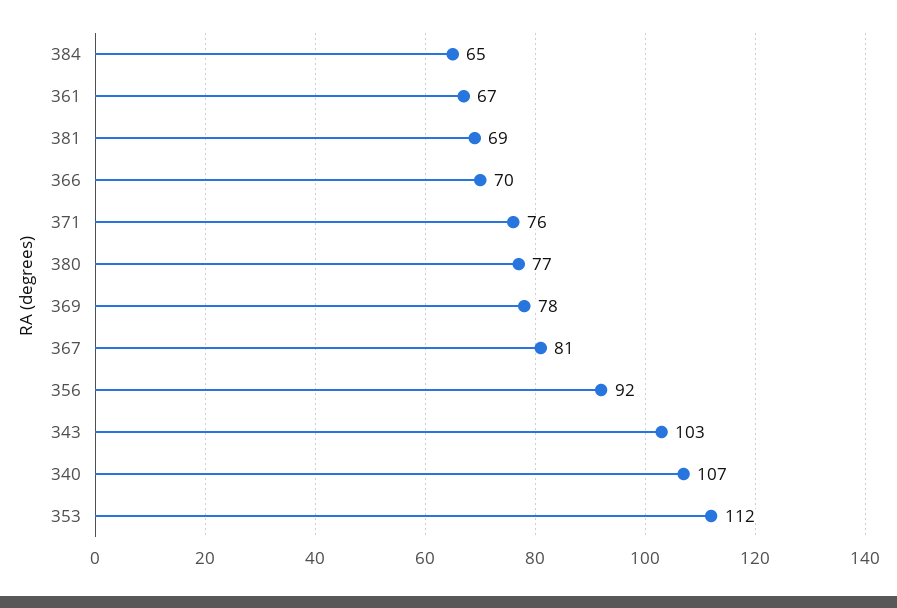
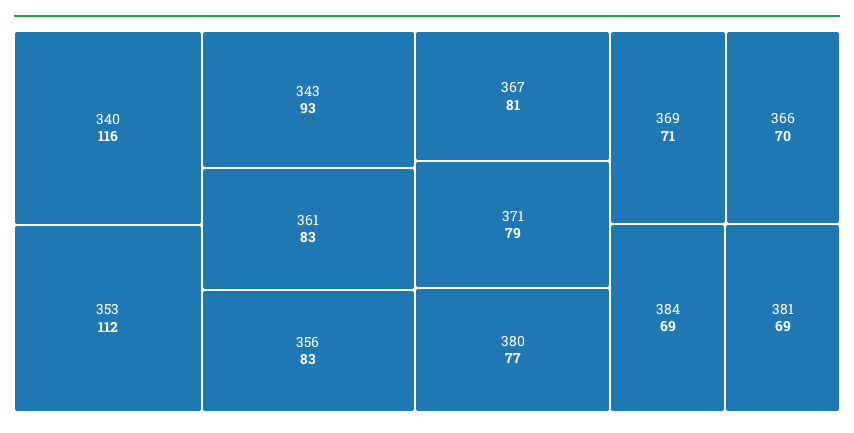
  {
-   "384": 65,
+   "384": 69,
-   "361": 67,
+   "361": 83,
    "381": 69,
    "366": 70,
-   "371": 76,
+   "371": 79,
    "380": 77,
-   "369": 78,
+   "369": 71,
    "367": 81,
-   "356": 92,
+   "356": 83,
-   "343": 103,
+   "343": 93,
-   "340": 107,
+   "340": 116,
    "353": 112
  }

